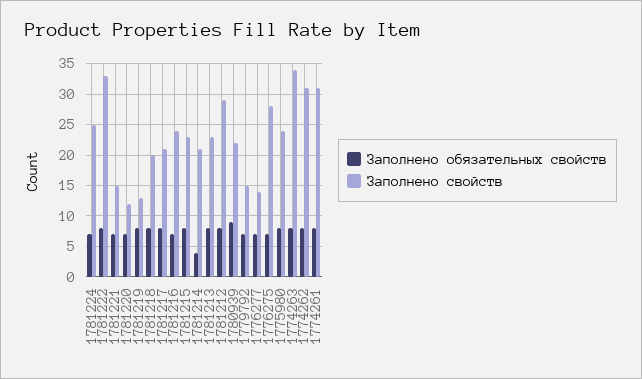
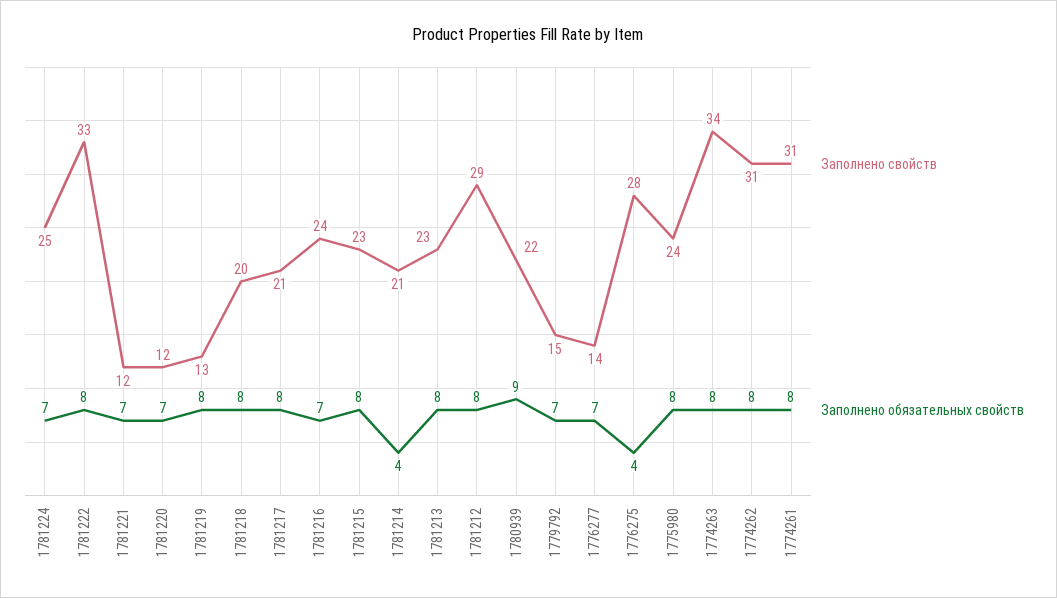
  {
    "Заполнено обязательных свойств": {
      "1781224": 7,
      "1781222": 8,
      "1781221": 7,
      "1781220": 7,
      "1781219": 8,
      "1781218": 8,
      "1781217": 8,
      "1781216": 7,
      "1781215": 8,
      "1781214": 4,
      "1781213": 8,
      "1781212": 8,
      "1780939": 9,
      "1779792": 7,
      "1776277": 7,
-     "1776275": 7,
+     "1776275": 4,
      "1775980": 8,
      "1774263": 8,
      "1774262": 8,
      "1774261": 8
    },
    "Заполнено свойств": {
      "1781224": 25,
      "1781222": 33,
-     "1781221": 15,
+     "1781221": 12,
      "1781220": 12,
      "1781219": 13,
      "1781218": 20,
      "1781217": 21,
      "1781216": 24,
      "1781215": 23,
      "1781214": 21,
      "1781213": 23,
      "1781212": 29,
      "1780939": 22,
      "1779792": 15,
      "1776277": 14,
      "1776275": 28,
      "1775980": 24,
      "1774263": 34,
      "1774262": 31,
      "1774261": 31
    }
  }

